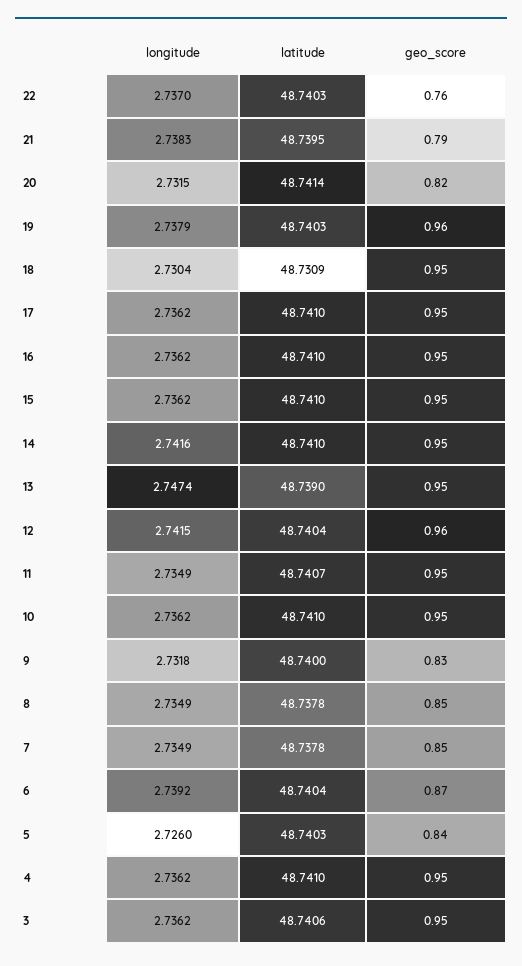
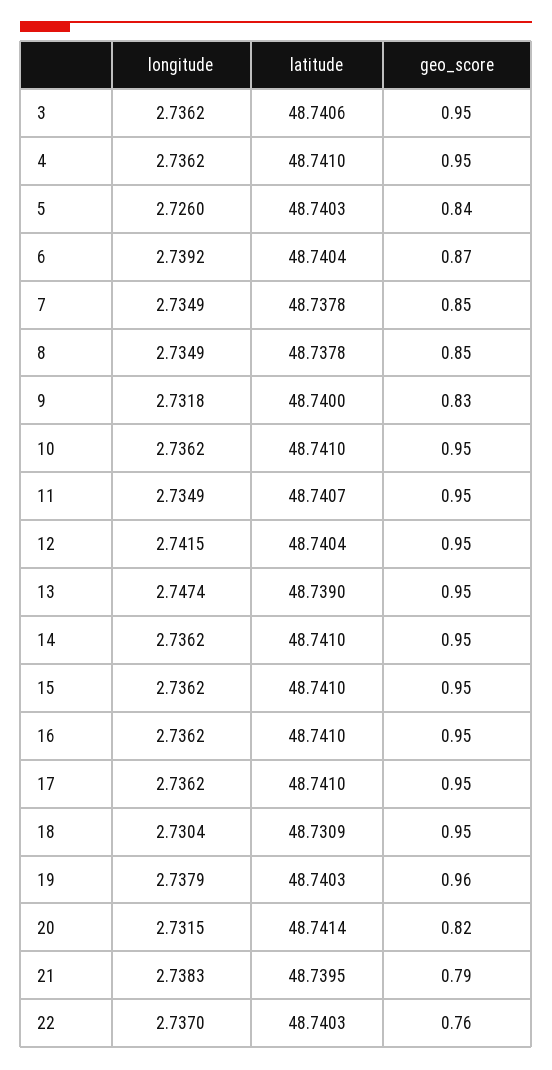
  {
    "longitude": {
      "22": 2.737,
      "21": 2.7383,
      "20": 2.7315,
      "19": 2.7379,
      "18": 2.7304,
      "17": 2.7362,
      "16": 2.7362,
      "15": 2.7362,
-     "14": 2.7416,
+     "14": 2.7362,
      "13": 2.7474,
      "12": 2.7415,
      "11": 2.7349,
      "10": 2.7362,
      "9": 2.7318,
      "8": 2.7349,
      "7": 2.7349,
      "6": 2.7392,
      "5": 2.726,
      "4": 2.7362,
      "3": 2.7362
    },
    "latitude": {
      "22": 48.7403,
      "21": 48.7395,
      "20": 48.7414,
      "19": 48.7403,
      "18": 48.7309,
      "17": 48.741,
      "16": 48.741,
      "15": 48.741,
      "14": 48.741,
      "13": 48.739,
      "12": 48.7404,
      "11": 48.7407,
      "10": 48.741,
      "9": 48.74,
      "8": 48.7378,
      "7": 48.7378,
      "6": 48.7404,
      "5": 48.7403,
      "4": 48.741,
      "3": 48.7406
    },
    "geo_score": {
      "22": 0.76,
      "21": 0.79,
      "20": 0.82,
      "19": 0.96,
      "18": 0.95,
      "17": 0.95,
      "16": 0.95,
      "15": 0.95,
      "14": 0.95,
      "13": 0.95,
-     "12": 0.96,
+     "12": 0.95,
      "11": 0.95,
      "10": 0.95,
      "9": 0.83,
      "8": 0.85,
      "7": 0.85,
      "6": 0.87,
      "5": 0.84,
      "4": 0.95,
      "3": 0.95
    }
  }

